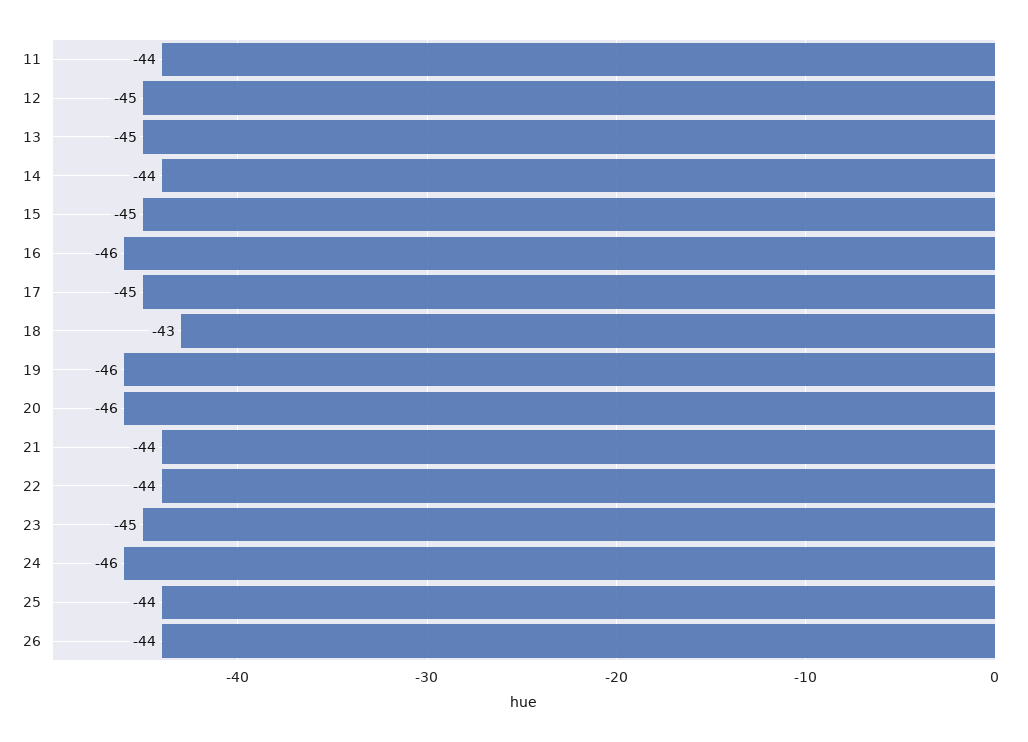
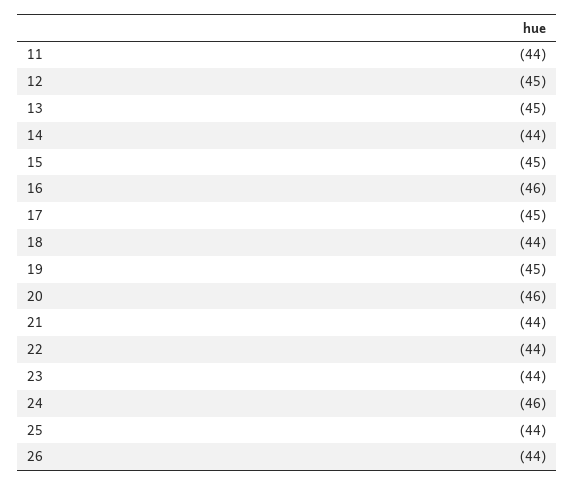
  {
    "11": -44,
    "12": -45,
    "13": -45,
    "14": -44,
    "15": -45,
    "16": -46,
    "17": -45,
-   "18": -43,
+   "18": -44,
-   "19": -46,
+   "19": -45,
    "20": -46,
    "21": -44,
    "22": -44,
-   "23": -45,
+   "23": -44,
    "24": -46,
    "25": -44,
    "26": -44
  }

